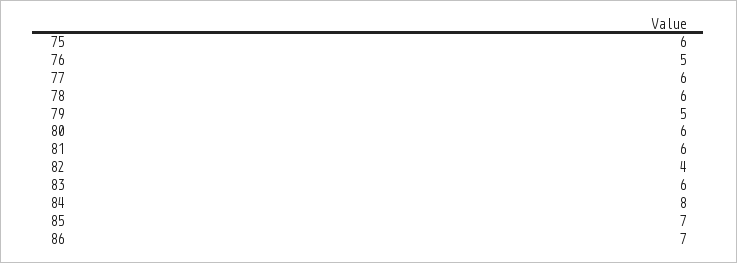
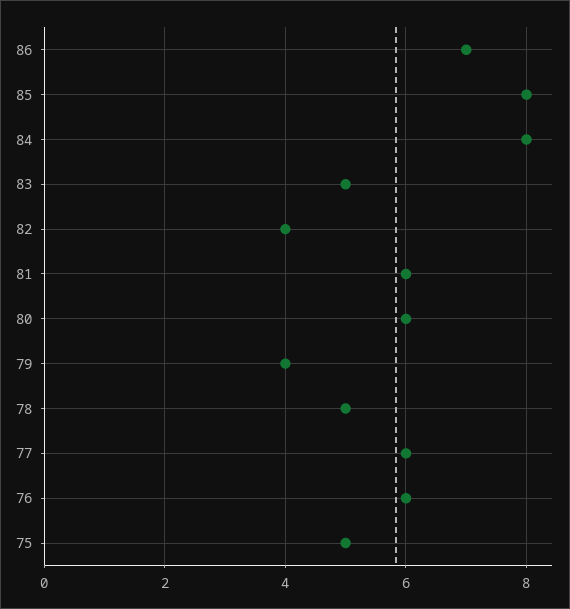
  {
-   "75": 6,
+   "75": 5,
-   "76": 5,
+   "76": 6,
    "77": 6,
-   "78": 6,
+   "78": 5,
-   "79": 5,
+   "79": 4,
    "80": 6,
    "81": 6,
    "82": 4,
-   "83": 6,
+   "83": 5,
    "84": 8,
-   "85": 7,
+   "85": 8,
    "86": 7
  }

